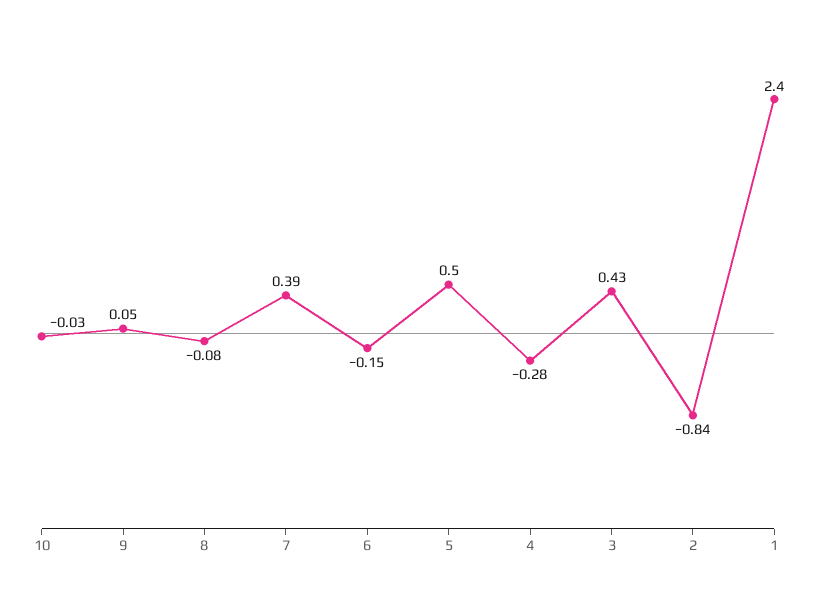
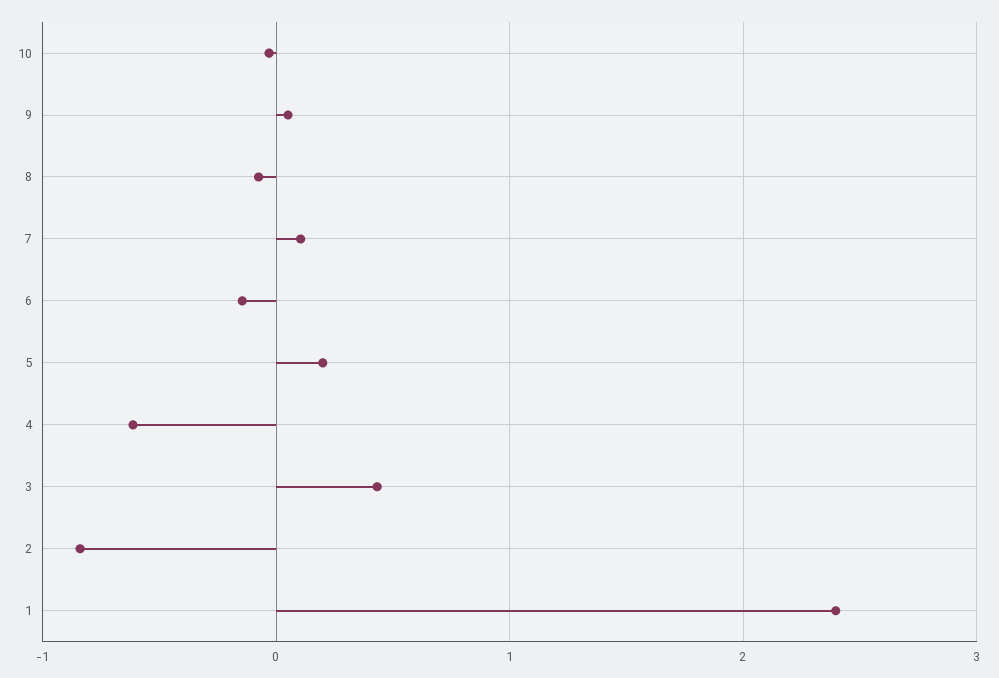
  {
    "10": -0.03,
    "9": 0.05,
    "8": -0.08,
-   "7": 0.39,
+   "7": 0.1,
    "6": -0.15,
-   "5": 0.5,
+   "5": 0.2,
-   "4": -0.28,
+   "4": -0.6,
    "3": 0.43,
    "2": -0.84,
    "1": 2.4
  }

